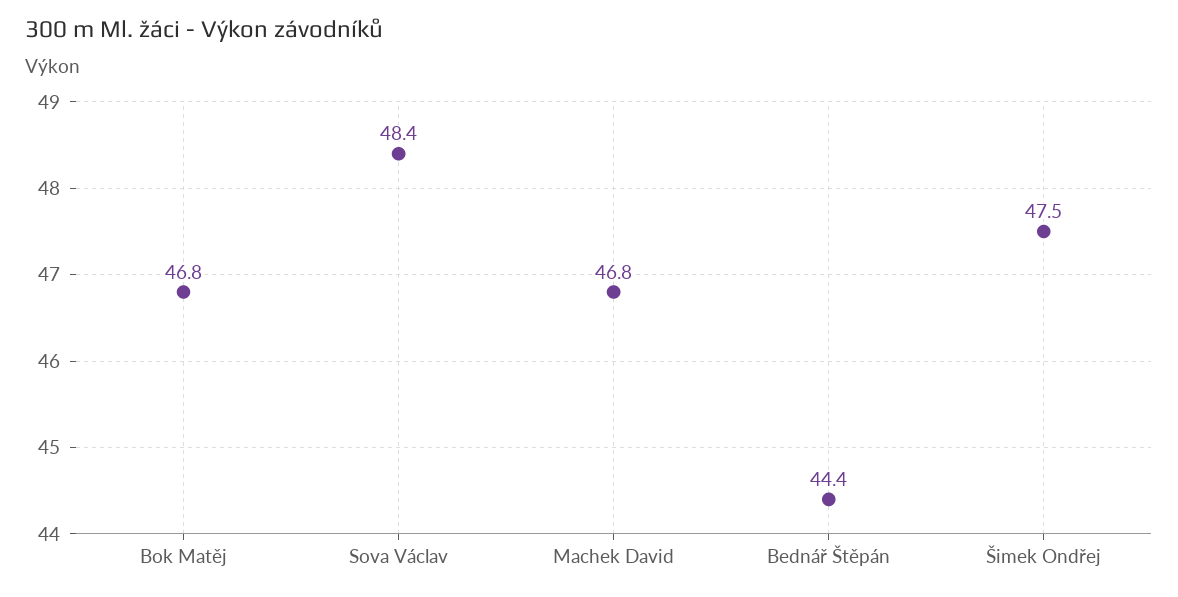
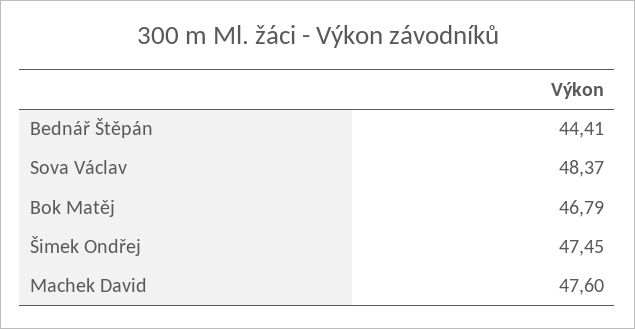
  {
    "Bok Matěj": 46.79,
    "Sova Václav": 48.37,
-   "Machek David": 46.8,
+   "Machek David": 47.6,
    "Bednář Štěpán": 44.41,
    "Šimek Ondřej": 47.45
  }

